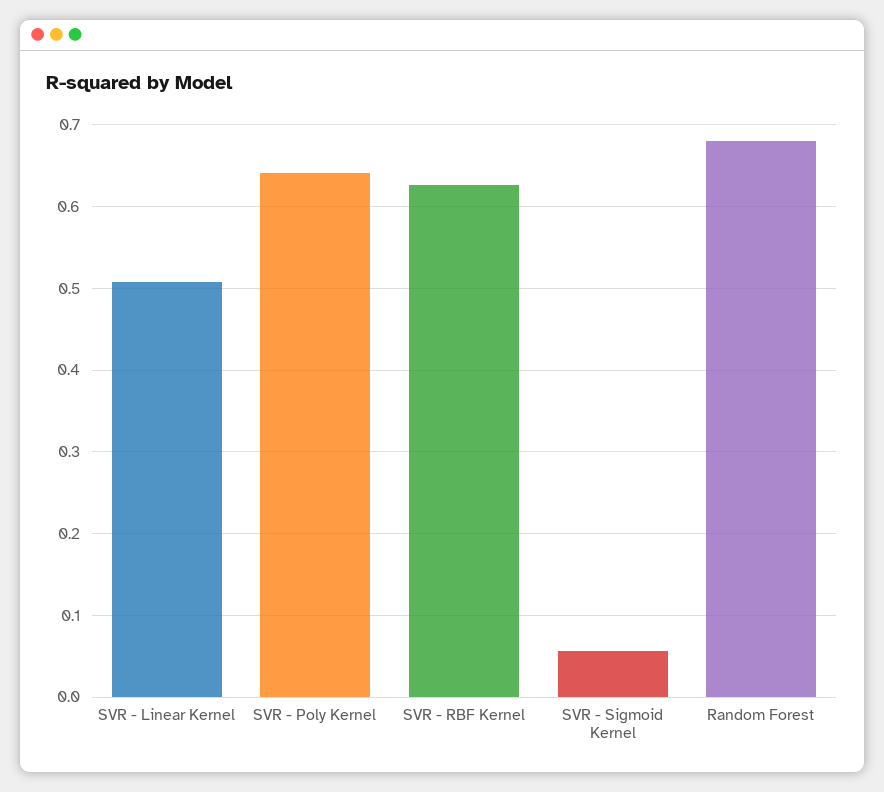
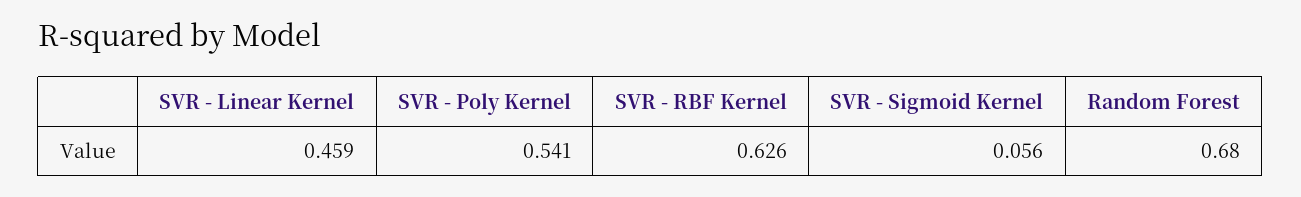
  {
-   "SVR - Linear Kernel": 0.51,
+   "SVR - Linear Kernel": 0.459,
-   "SVR - Poly Kernel": 0.64,
+   "SVR - Poly Kernel": 0.541,
    "SVR - RBF Kernel": 0.626,
    "SVR - Sigmoid Kernel": 0.056,
    "Random Forest": 0.68
  }

